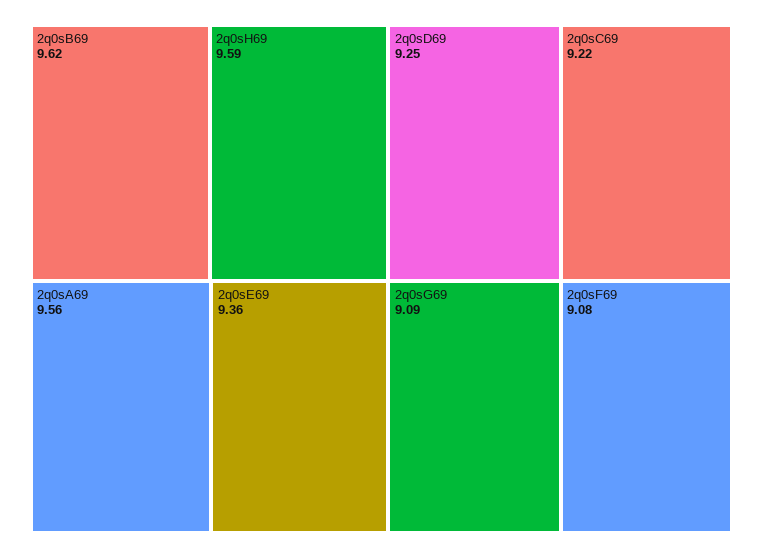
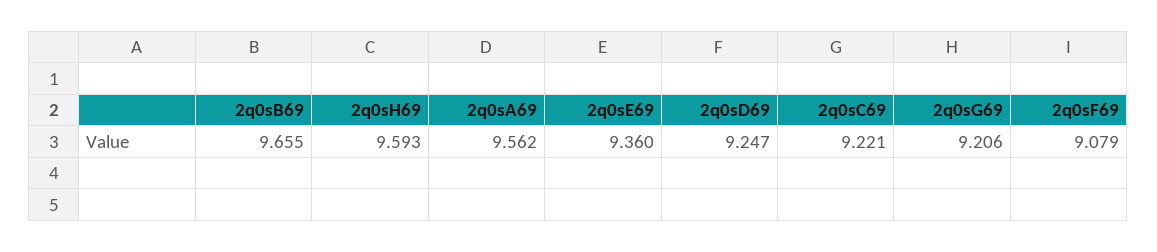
  {
-   "2q0sB69": 9.62,
+   "2q0sB69": 9.655,
    "2q0sH69": 9.593,
    "2q0sA69": 9.562,
    "2q0sE69": 9.36,
    "2q0sD69": 9.247,
    "2q0sC69": 9.221,
-   "2q0sG69": 9.09,
+   "2q0sG69": 9.206,
    "2q0sF69": 9.079
  }

